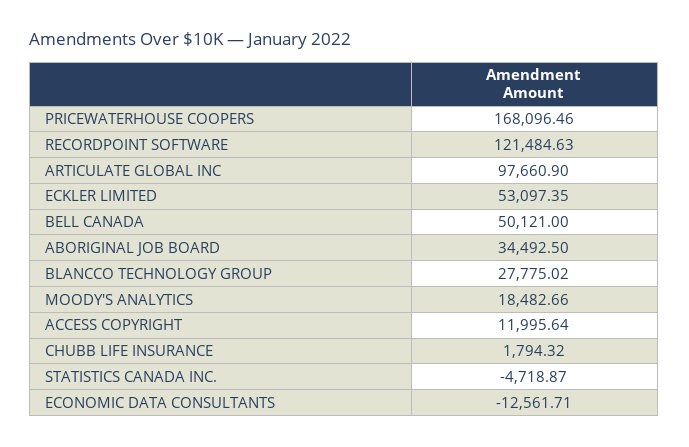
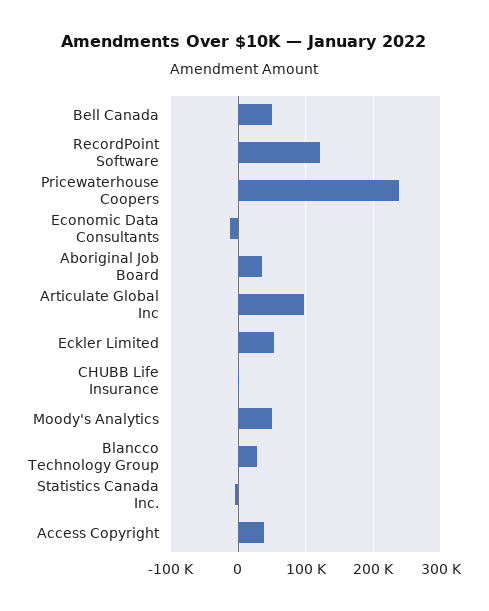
  {
-   "PRICEWATERHOUSE COOPERS": 168096.46,
+   "PRICEWATERHOUSE COOPERS": 240000,
    "RECORDPOINT SOFTWARE": 121484.63,
    "ARTICULATE GLOBAL INC": 97660.9,
    "ECKLER LIMITED": 53097.35,
    "BELL CANADA": 50121,
    "ABORIGINAL JOB BOARD": 34492.5,
    "BLANCCO TECHNOLOGY GROUP": 27775.02,
-   "MOODY'S ANALYTICS": 18482.66,
+   "MOODY'S ANALYTICS": 50000,
-   "ACCESS COPYRIGHT": 11995.64,
+   "ACCESS COPYRIGHT": 40000,
    "CHUBB LIFE INSURANCE": 1794.32,
    "STATISTICS CANADA INC.": -4718.87,
    "ECONOMIC DATA CONSULTANTS": -12561.71
  }

